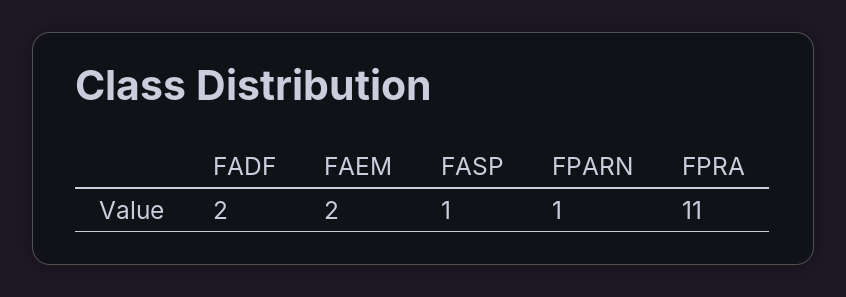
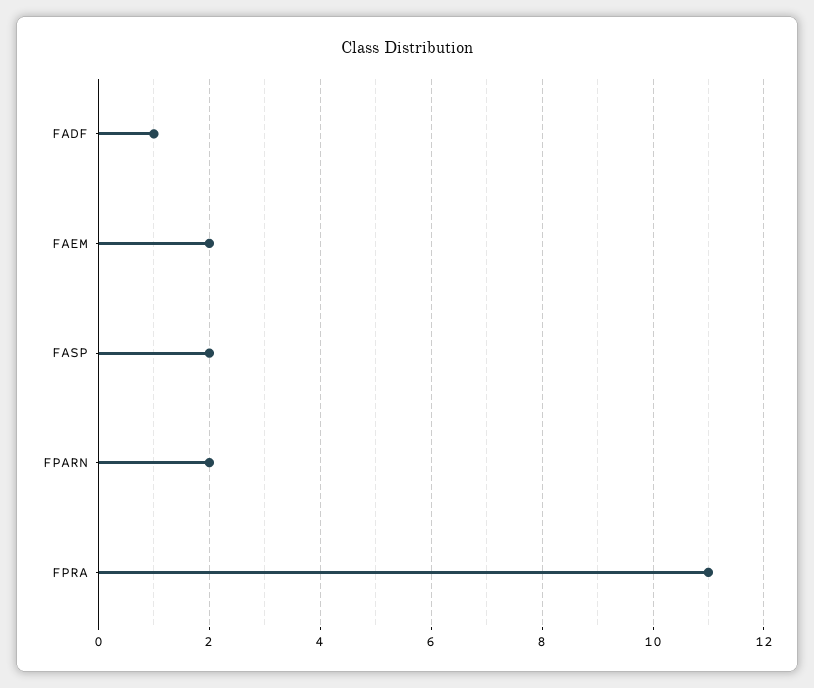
  {
-   "FADF": 2,
+   "FADF": 1,
    "FAEM": 2,
-   "FASP": 1,
+   "FASP": 2,
-   "FPARN": 1,
+   "FPARN": 2,
    "FPRA": 11
  }

